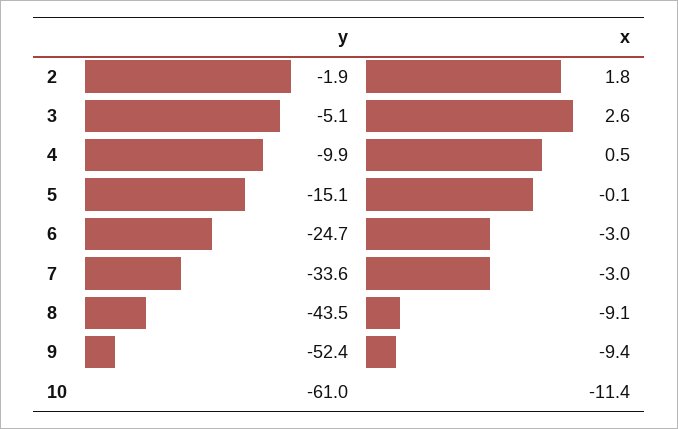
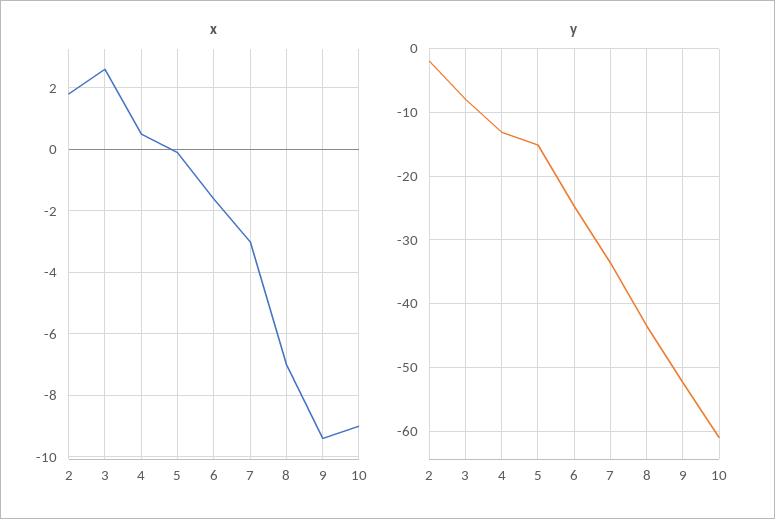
  {
    "y": {
      "2": -1.9,
-     "3": -5.1,
+     "3": -8,
-     "4": -9.9,
+     "4": -13,
      "5": -15.1,
      "6": -24.7,
      "7": -33.6,
      "8": -43.5,
      "9": -52.4,
      "10": -61
    },
    "x": {
      "2": 1.8,
      "3": 2.6,
      "4": 0.5,
      "5": -0.1,
-     "6": -3,
+     "6": -1.5,
      "7": -3,
-     "8": -9.1,
+     "8": -7,
      "9": -9.4,
-     "10": -11.4
+     "10": -9
    }
  }

